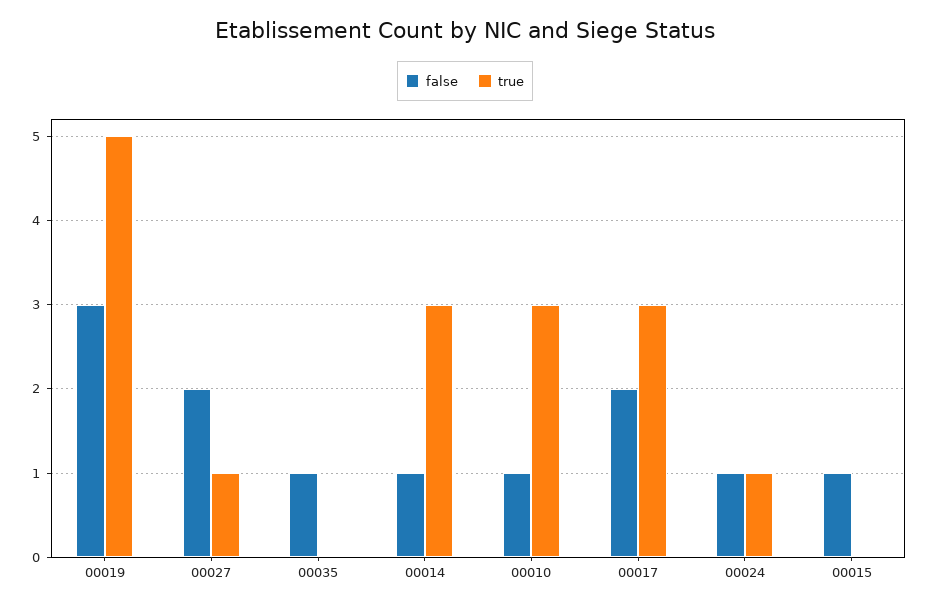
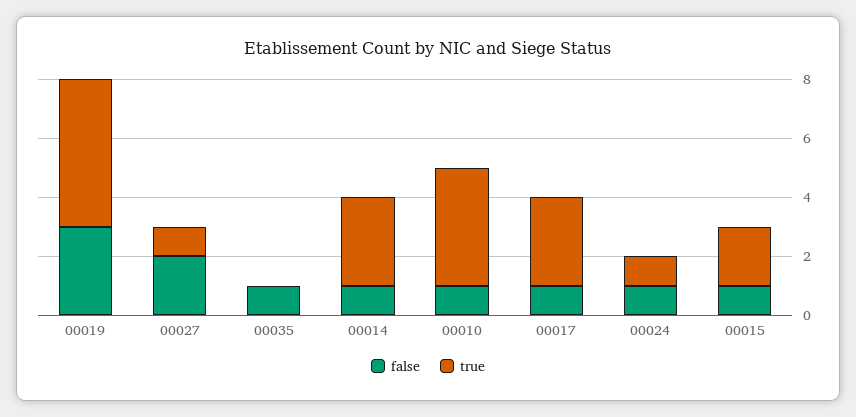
  {
    "false": {
      "00019": 3,
      "00027": 2,
      "00035": 1,
      "00014": 1,
      "00010": 1,
-     "00017": 2,
+     "00017": 1,
      "00024": 1,
      "00015": 1
    },
    "true": {
      "00019": 5,
      "00027": 1,
      "00035": 0,
      "00014": 3,
-     "00010": 3,
+     "00010": 4,
      "00017": 3,
      "00024": 1,
-     "00015": 0
+     "00015": 2
    }
  }

